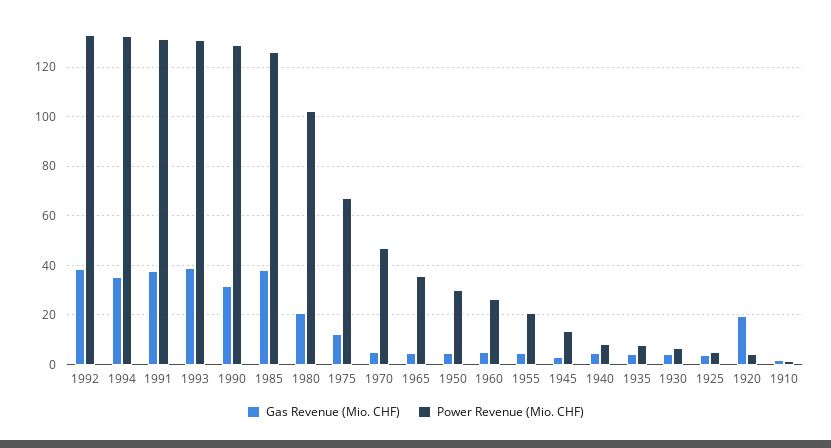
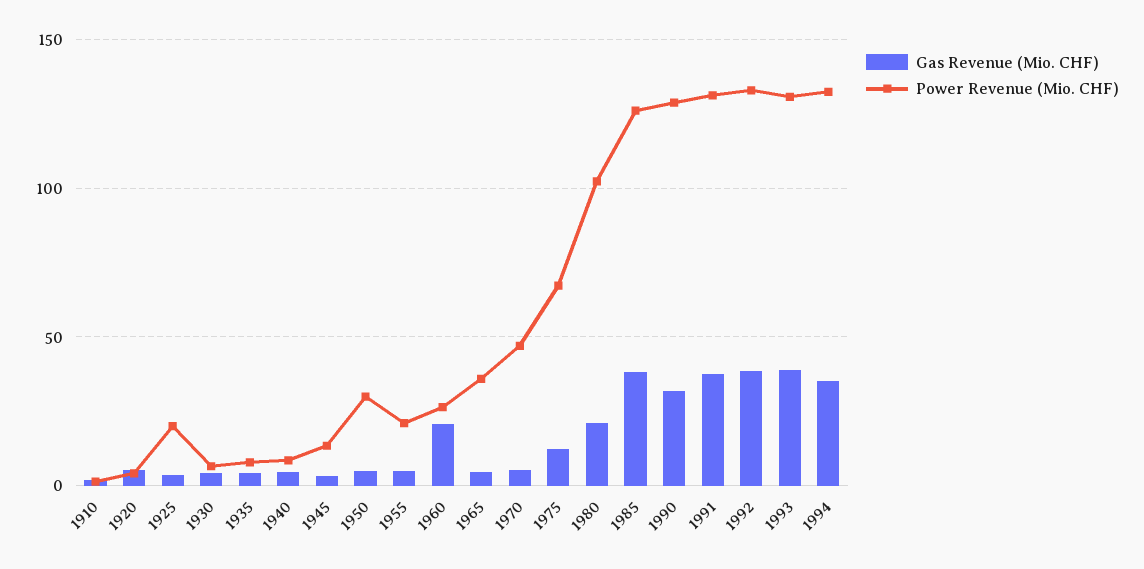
  {
    "Gas Revenue (Mio. CHF)": {
      "1992": 37.5,
      "1994": 35,
      "1991": 37.5,
      "1993": 40,
      "1990": 32.5,
      "1985": 37.5,
      "1980": 20,
      "1975": 12.5,
      "1970": 5,
      "1965": 5,
      "1950": 5,
-     "1960": 5,
+     "1960": 20,
      "1955": 5,
      "1945": 2.5,
      "1940": 5,
      "1935": 5,
      "1930": 5,
      "1925": 2.5,
-     "1920": 20,
+     "1920": 5,
      "1910": 2.5
    },
    "Power Revenue (Mio. CHF)": {
      "1992": 132.5,
      "1994": 132.5,
      "1991": 132.5,
      "1993": 130,
      "1990": 130,
      "1985": 125,
      "1980": 102.5,
      "1975": 67.5,
      "1970": 47.5,
      "1965": 35,
      "1950": 30,
      "1960": 27.5,
      "1955": 20,
      "1945": 12.5,
      "1940": 7.5,
      "1935": 7.5,
      "1930": 7.5,
-     "1925": 5,
+     "1925": 20,
      "1920": 5,
      "1910": 2.5
    }
  }

